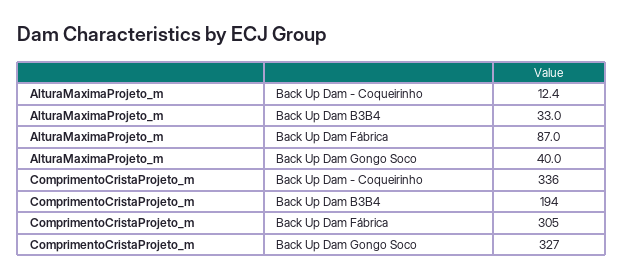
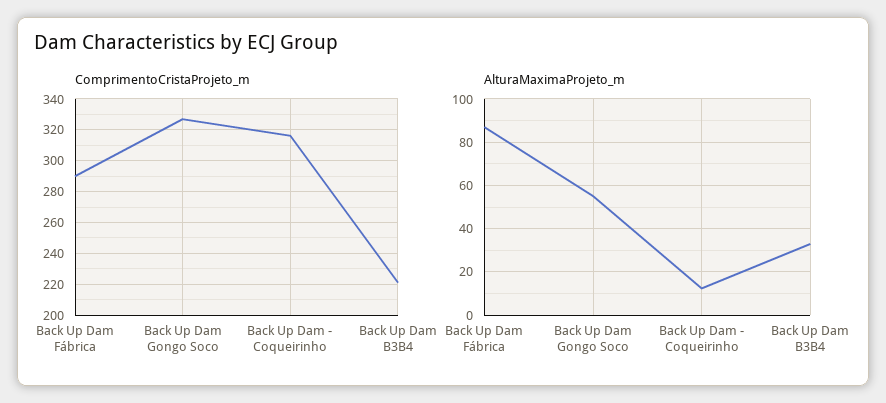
  {
    "AlturaMaximaProjeto_m": {
      "Back Up Dam - Coqueirinho": 12.4,
      "Back Up Dam B3B4": 33,
      "Back Up Dam Fábrica": 87,
-     "Back Up Dam Gongo Soco": 40
+     "Back Up Dam Gongo Soco": 55
    },
    "ComprimentoCristaProjeto_m": {
-     "Back Up Dam - Coqueirinho": 336,
+     "Back Up Dam - Coqueirinho": 315,
-     "Back Up Dam B3B4": 194,
+     "Back Up Dam B3B4": 220,
-     "Back Up Dam Fábrica": 305,
+     "Back Up Dam Fábrica": 290,
      "Back Up Dam Gongo Soco": 327
    }
  }

